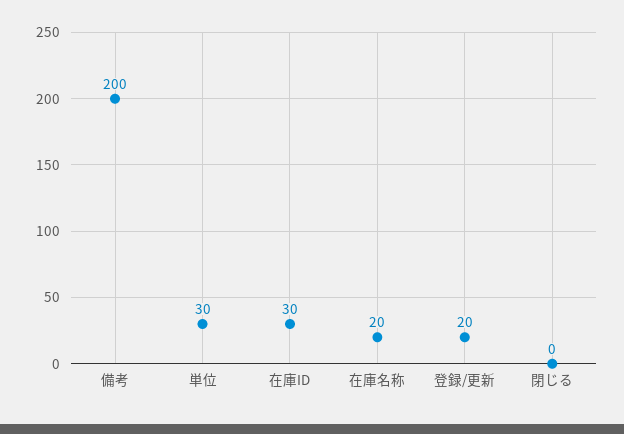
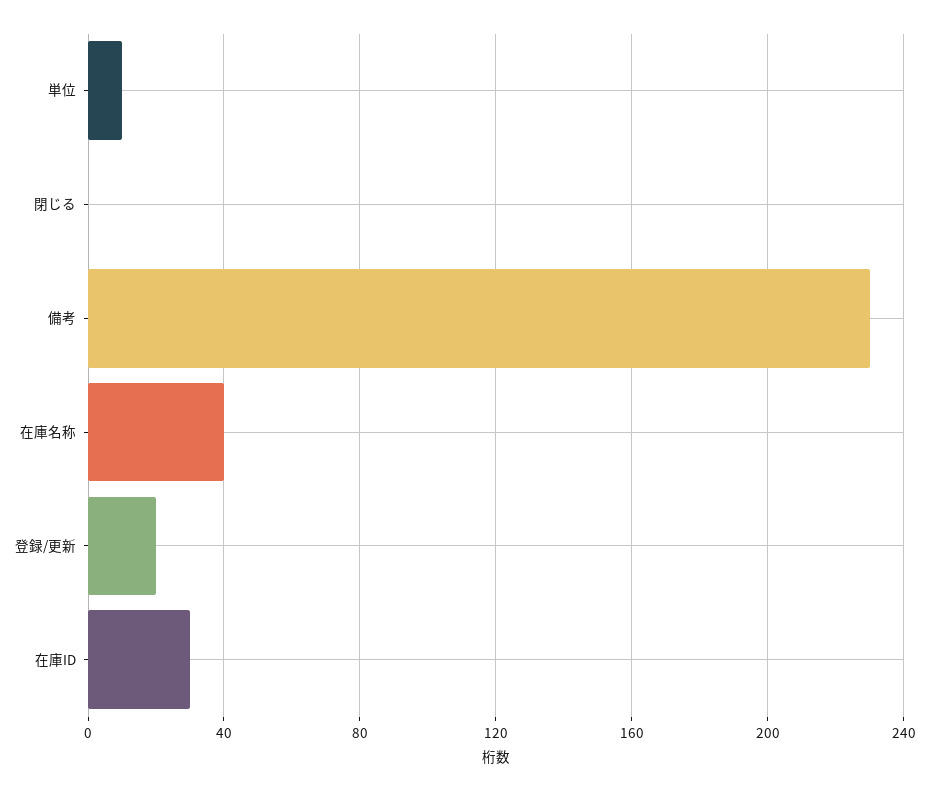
  {
-   "備考": 200,
+   "備考": 230,
-   "単位": 30,
+   "単位": 10,
    "在庫ID": 30,
-   "在庫名称": 20,
+   "在庫名称": 40,
    "登録/更新": 20,
    "閉じる": 0
  }

